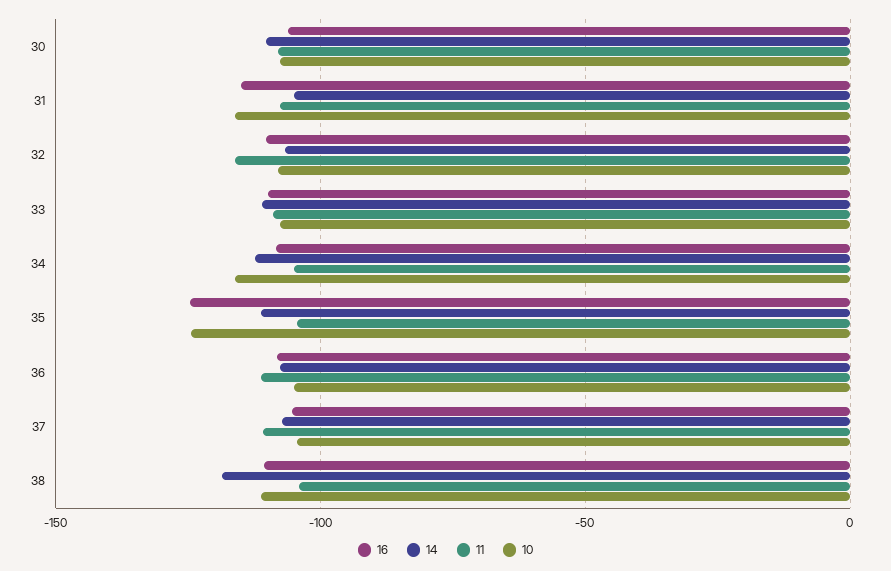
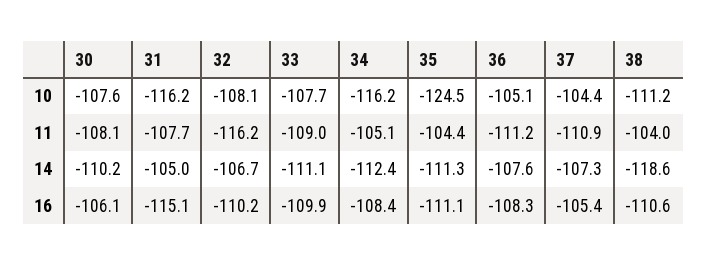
  {
    "16": {
      "30": -106.1,
      "31": -115.1,
      "32": -110.2,
      "33": -109.9,
      "34": -108.4,
-     "35": -125,
+     "35": -111.1,
      "36": -108.3,
      "37": -105.4,
      "38": -110.6
    },
    "14": {
      "30": -110.2,
      "31": -105,
      "32": -106.7,
      "33": -111.1,
      "34": -112.4,
      "35": -111.3,
      "36": -107.6,
      "37": -107.3,
      "38": -118.6
    },
    "11": {
      "30": -108.1,
      "31": -107.7,
      "32": -116.2,
      "33": -109,
      "34": -105.1,
      "35": -104.4,
      "36": -111.2,
      "37": -110.9,
      "38": -104
    },
    "10": {
      "30": -107.6,
      "31": -116.2,
      "32": -108.1,
      "33": -107.7,
      "34": -116.2,
      "35": -124.5,
      "36": -105.1,
      "37": -104.4,
      "38": -111.2
    }
  }

